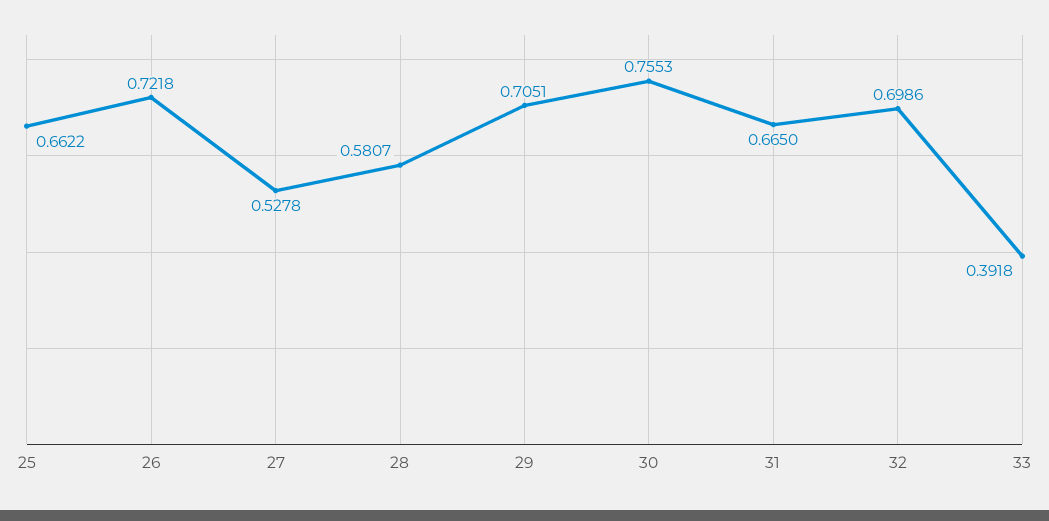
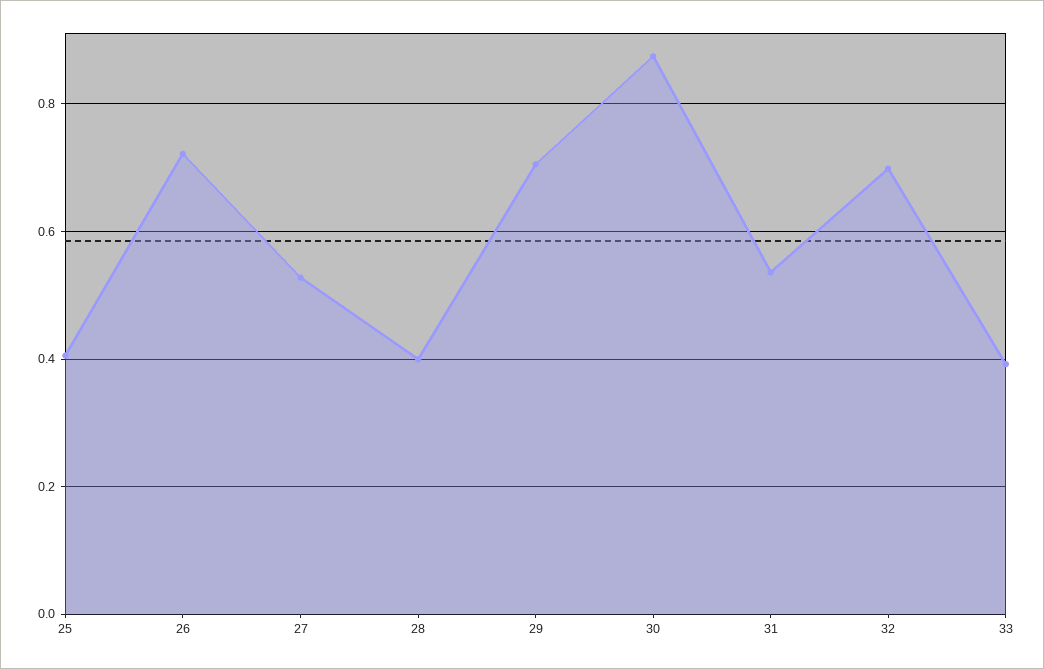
  {
-   "25": 0.6622,
+   "25": 0.4,
    "26": 0.7218,
    "27": 0.5278,
-   "28": 0.5807,
+   "28": 0.4,
    "29": 0.7051,
-   "30": 0.7553,
+   "30": 0.88,
-   "31": 0.665,
+   "31": 0.54,
    "32": 0.6986,
    "33": 0.3918
  }

